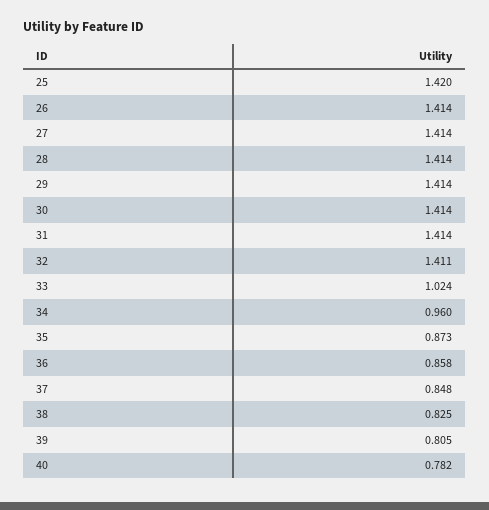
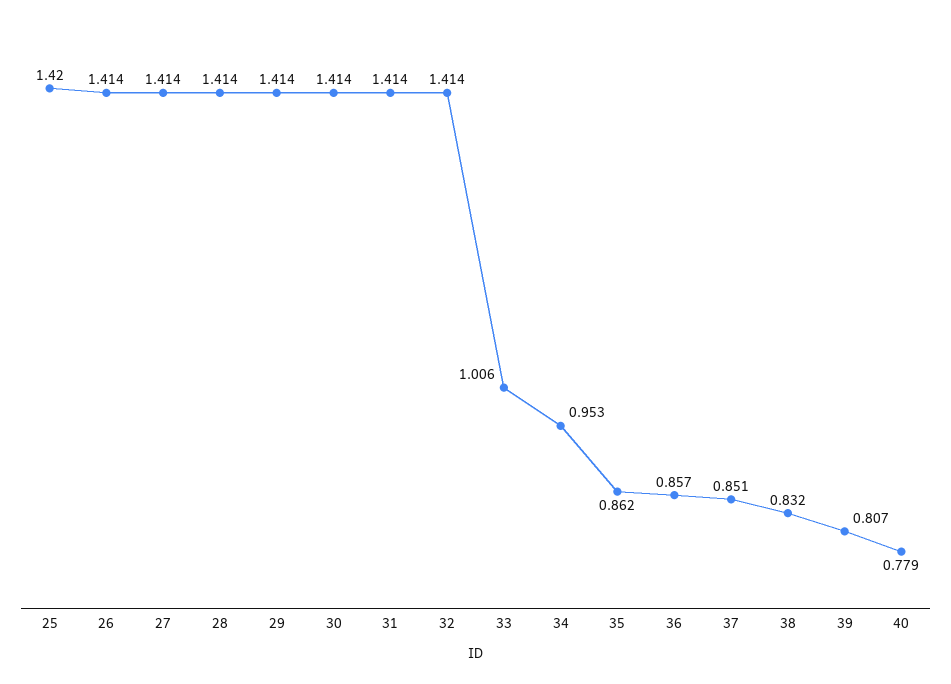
  {
    "25": 1.42,
    "26": 1.414,
    "27": 1.414,
    "28": 1.414,
    "29": 1.414,
    "30": 1.414,
    "31": 1.414,
-   "32": 1.411,
+   "32": 1.414,
-   "33": 1.024,
+   "33": 1.006,
-   "34": 0.96,
+   "34": 0.953,
-   "35": 0.873,
+   "35": 0.862,
-   "36": 0.858,
+   "36": 0.857,
-   "37": 0.848,
+   "37": 0.851,
-   "38": 0.825,
+   "38": 0.832,
-   "39": 0.805,
+   "39": 0.807,
-   "40": 0.782
+   "40": 0.779
  }

